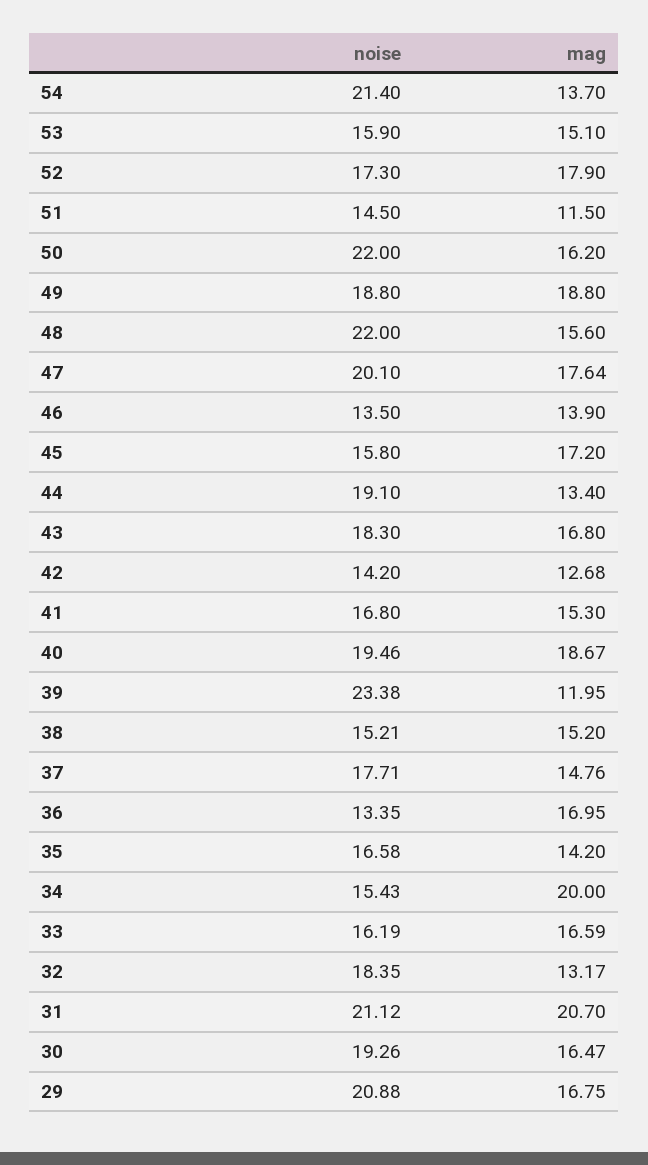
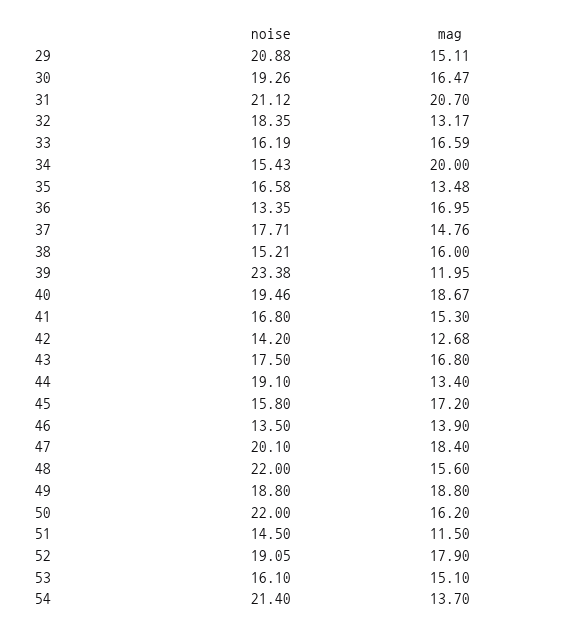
  {
    "noise": {
      "54": 21.4,
-     "53": 15.9,
+     "53": 16.1,
-     "52": 17.3,
+     "52": 19.05,
      "51": 14.5,
      "50": 22,
      "49": 18.8,
      "48": 22,
      "47": 20.1,
      "46": 13.5,
      "45": 15.8,
      "44": 19.1,
-     "43": 18.3,
+     "43": 17.5,
      "42": 14.2,
      "41": 16.8,
      "40": 19.46,
      "39": 23.38,
      "38": 15.21,
      "37": 17.71,
      "36": 13.35,
      "35": 16.58,
      "34": 15.43,
      "33": 16.19,
      "32": 18.35,
      "31": 21.12,
      "30": 19.26,
      "29": 20.88
    },
    "mag": {
      "54": 13.7,
      "53": 15.1,
      "52": 17.9,
      "51": 11.5,
      "50": 16.2,
      "49": 18.8,
      "48": 15.6,
-     "47": 17.64,
+     "47": 18.4,
      "46": 13.9,
      "45": 17.2,
      "44": 13.4,
      "43": 16.8,
      "42": 12.68,
      "41": 15.3,
      "40": 18.67,
      "39": 11.95,
-     "38": 15.2,
+     "38": 16,
      "37": 14.76,
      "36": 16.95,
-     "35": 14.2,
+     "35": 13.48,
      "34": 20,
      "33": 16.59,
      "32": 13.17,
      "31": 20.7,
      "30": 16.47,
-     "29": 16.75
+     "29": 15.11
    }
  }

